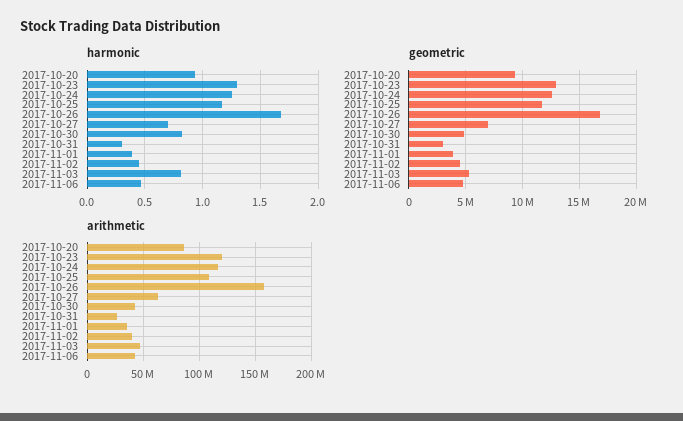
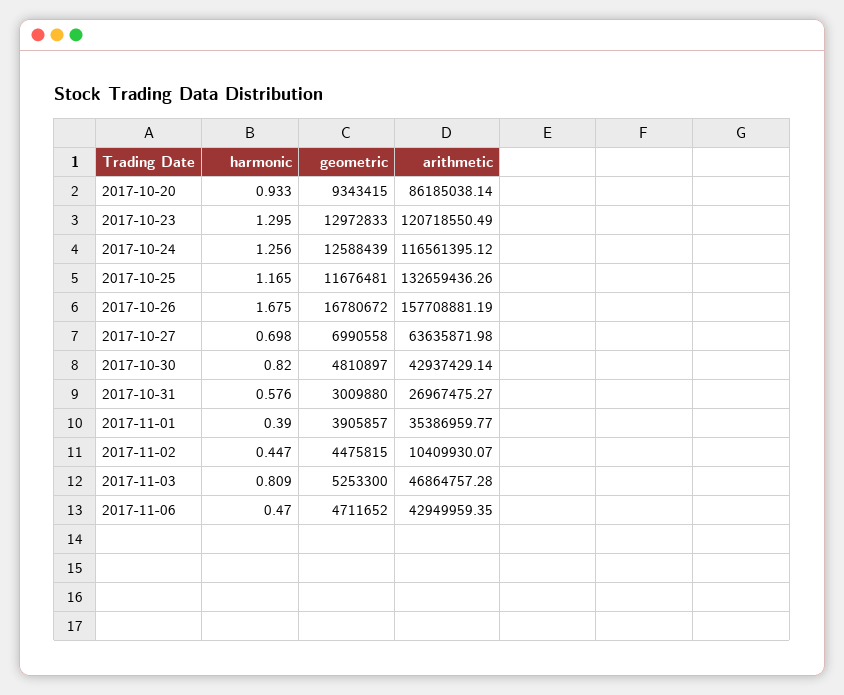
  {
    "harmonic": {
      "2017-10-20": 0.933,
      "2017-10-23": 1.295,
      "2017-10-24": 1.256,
      "2017-10-25": 1.165,
      "2017-10-26": 1.675,
      "2017-10-27": 0.698,
      "2017-10-30": 0.82,
-     "2017-10-31": 0.3,
+     "2017-10-31": 0.576,
      "2017-11-01": 0.39,
      "2017-11-02": 0.447,
      "2017-11-03": 0.809,
      "2017-11-06": 0.47
    },
    "geometric": {
      "2017-10-20": 9343415,
      "2017-10-23": 12972833,
      "2017-10-24": 12588439,
      "2017-10-25": 11676481,
      "2017-10-26": 16780672,
      "2017-10-27": 6990558,
      "2017-10-30": 4810897,
      "2017-10-31": 3009880,
      "2017-11-01": 3905857,
      "2017-11-02": 4475815,
      "2017-11-03": 5253300,
      "2017-11-06": 4711652
    },
    "arithmetic": {
      "2017-10-20": 86185038.14,
      "2017-10-23": 120718550.49,
      "2017-10-24": 116561395.12,
-     "2017-10-25": 110000000,
+     "2017-10-25": 132659436.26,
      "2017-10-26": 157708881.19,
      "2017-10-27": 63635871.98,
      "2017-10-30": 42937429.14,
      "2017-10-31": 26967475.27,
      "2017-11-01": 35386959.77,
-     "2017-11-02": 40000000,
+     "2017-11-02": 10409930.07,
      "2017-11-03": 46864757.28,
      "2017-11-06": 42949959.35
    }
  }

